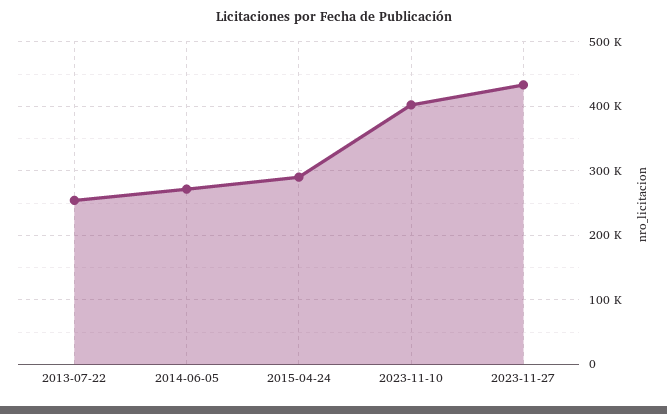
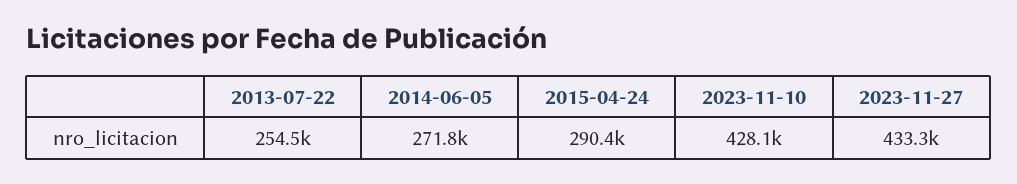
  {
    "2013-07-22": 254500,
    "2014-06-05": 271800,
    "2015-04-24": 290400,
-   "2023-11-10": 400000,
+   "2023-11-10": 428100,
    "2023-11-27": 433300
  }

